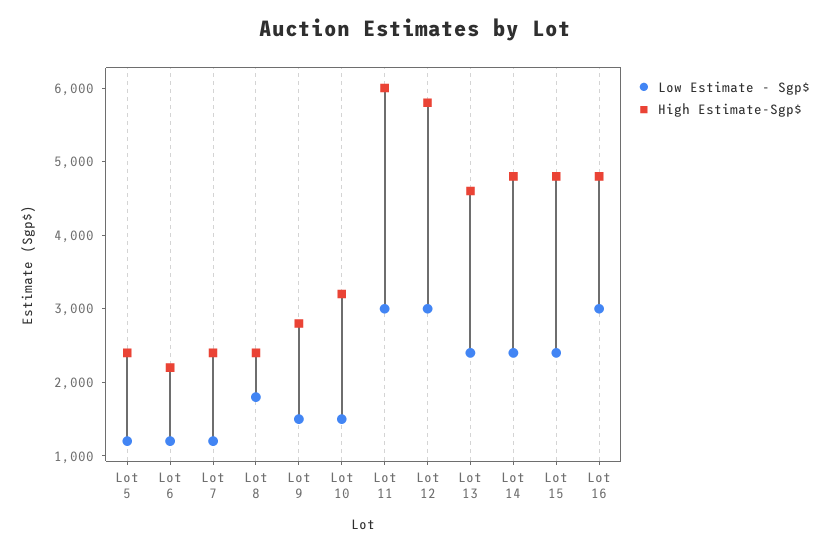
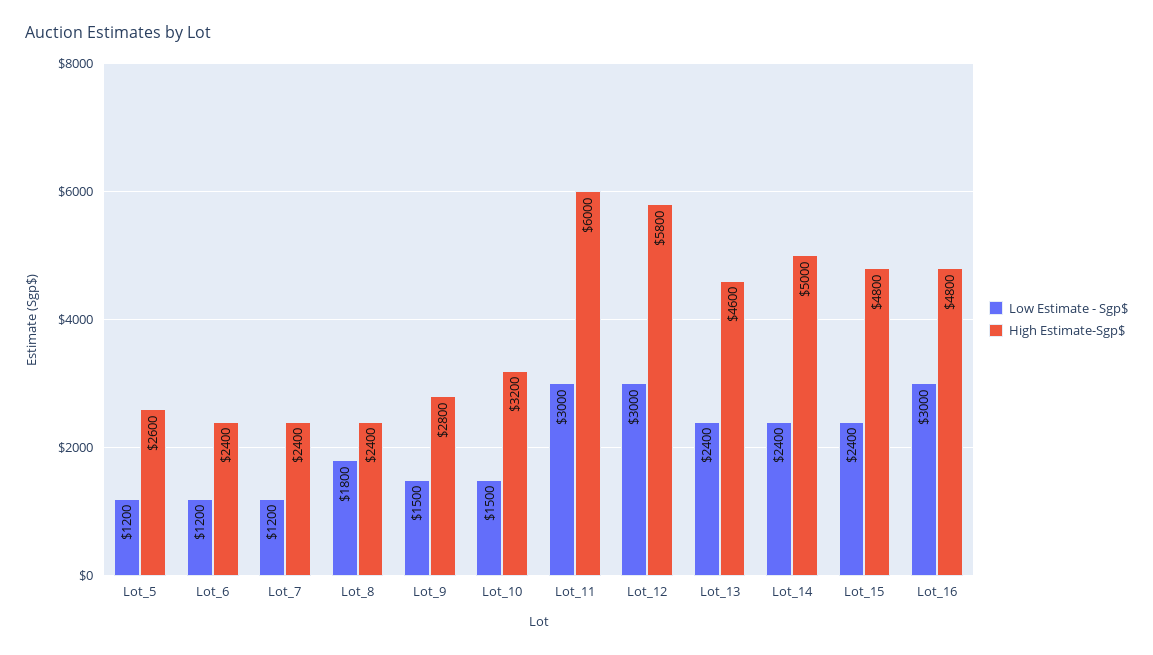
  {
    "Low Estimate - Sgp$": {
      "Lot 5": 1200,
      "Lot 6": 1200,
      "Lot 7": 1200,
      "Lot 8": 1800,
      "Lot 9": 1500,
      "Lot 10": 1500,
      "Lot 11": 3000,
      "Lot 12": 3000,
      "Lot 13": 2400,
      "Lot 14": 2400,
      "Lot 15": 2400,
      "Lot 16": 3000
    },
    "High Estimate-Sgp$": {
-     "Lot 5": 2400,
+     "Lot 5": 2600,
-     "Lot 6": 2200,
+     "Lot 6": 2400,
      "Lot 7": 2400,
      "Lot 8": 2400,
      "Lot 9": 2800,
      "Lot 10": 3200,
      "Lot 11": 6000,
      "Lot 12": 5800,
      "Lot 13": 4600,
-     "Lot 14": 4800,
+     "Lot 14": 5000,
      "Lot 15": 4800,
      "Lot 16": 4800
    }
  }

